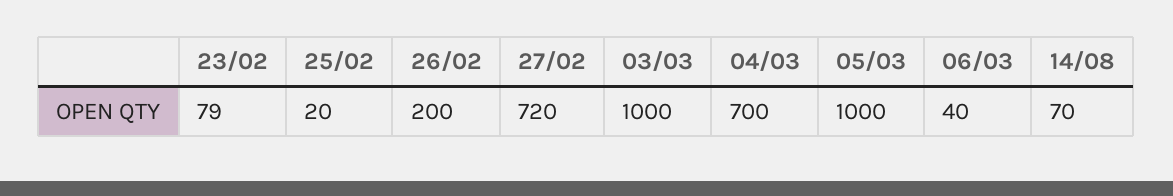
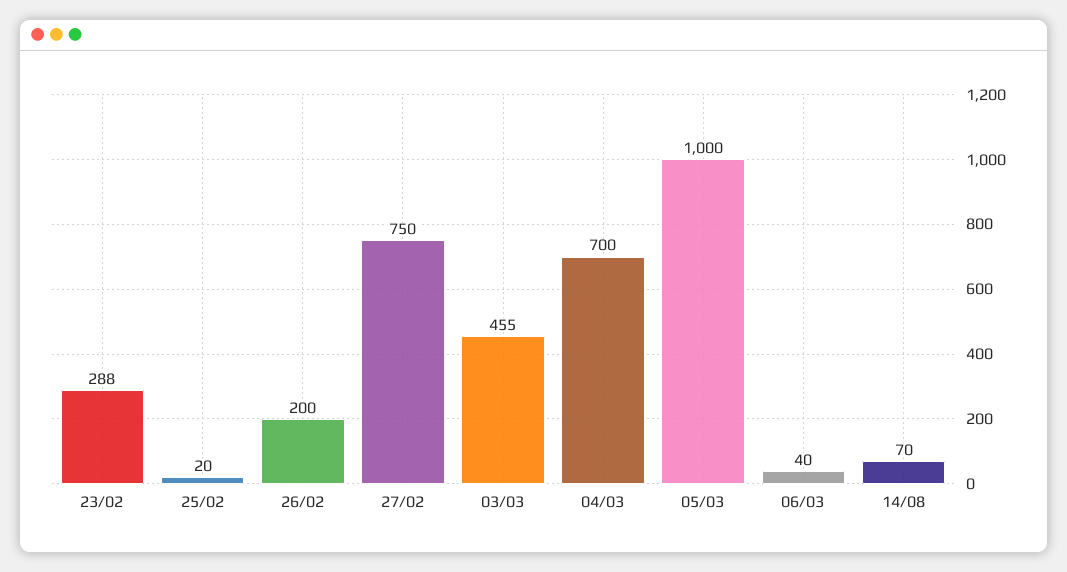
  {
-   "23/02": 79,
+   "23/02": 288,
    "25/02": 20,
    "26/02": 200,
-   "27/02": 720,
+   "27/02": 750,
-   "03/03": 1000,
+   "03/03": 455,
    "04/03": 700,
    "05/03": 1000,
    "06/03": 40,
    "14/08": 70
  }

